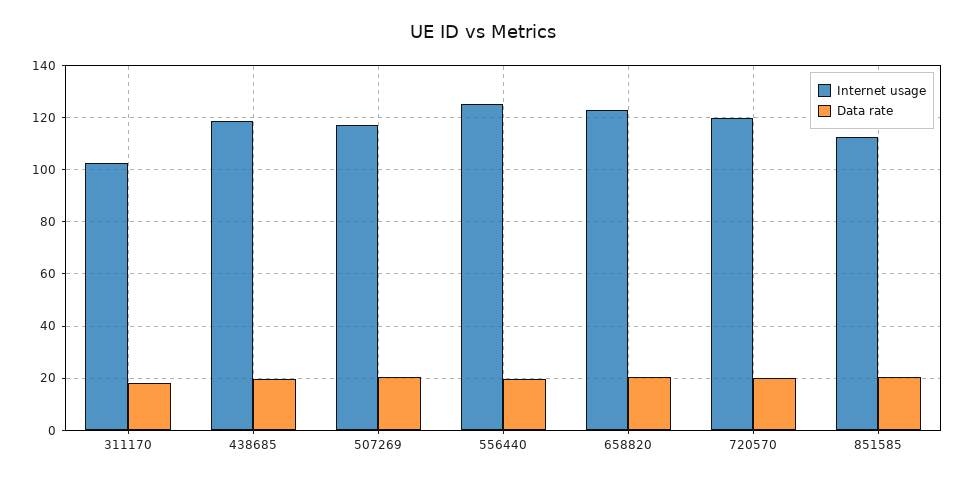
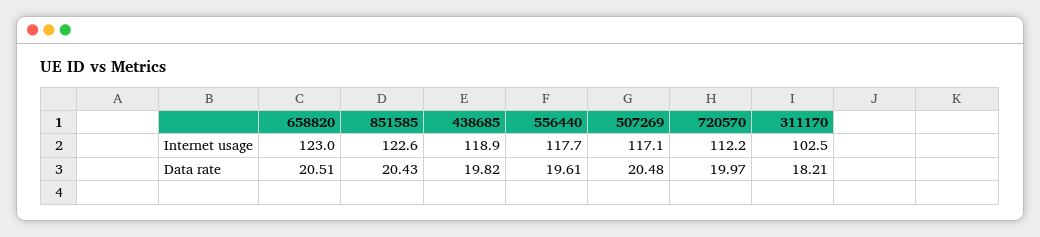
  {
    "Internet usage": {
      "311170": 102.5,
      "438685": 118.9,
      "507269": 117.1,
-     "556440": 125,
+     "556440": 117.7,
      "658820": 123,
-     "720570": 120,
+     "720570": 112.2,
-     "851585": 112.5
+     "851585": 122.6
    },
    "Data rate": {
      "311170": 18.21,
      "438685": 19.82,
      "507269": 20.48,
      "556440": 19.61,
      "658820": 20.51,
      "720570": 19.97,
      "851585": 20.43
    }
  }

